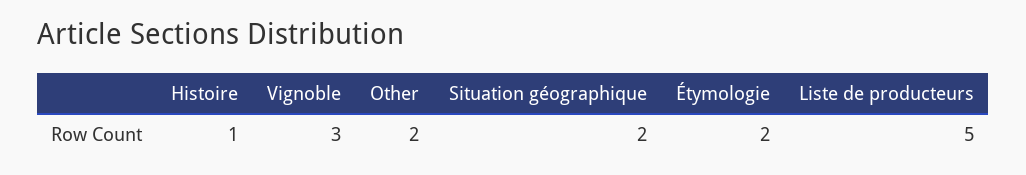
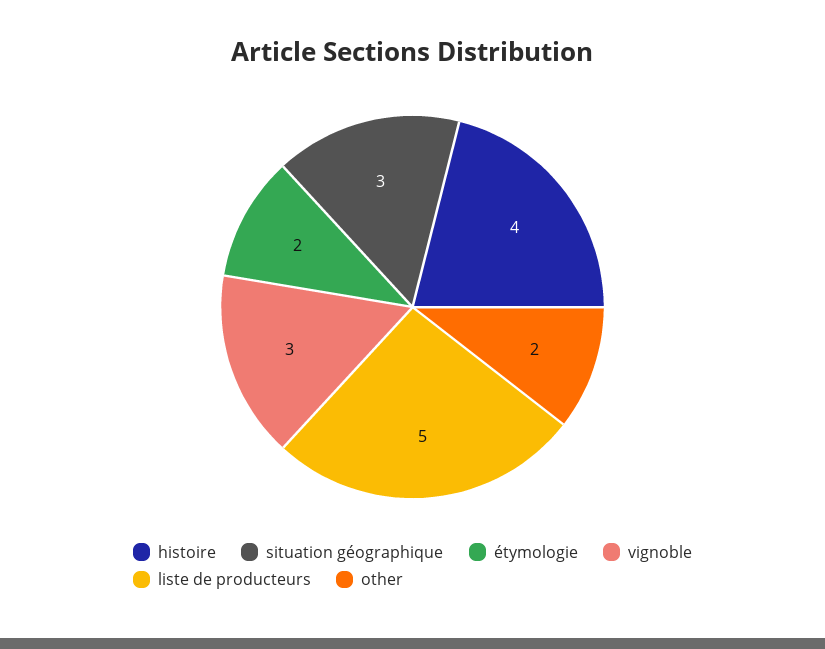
  {
-   "Histoire": 1,
+   "Histoire": 4,
    "Vignoble": 3,
    "Other": 2,
-   "Situation géographique": 2,
+   "Situation géographique": 3,
    "Étymologie": 2,
    "Liste de producteurs": 5
  }

